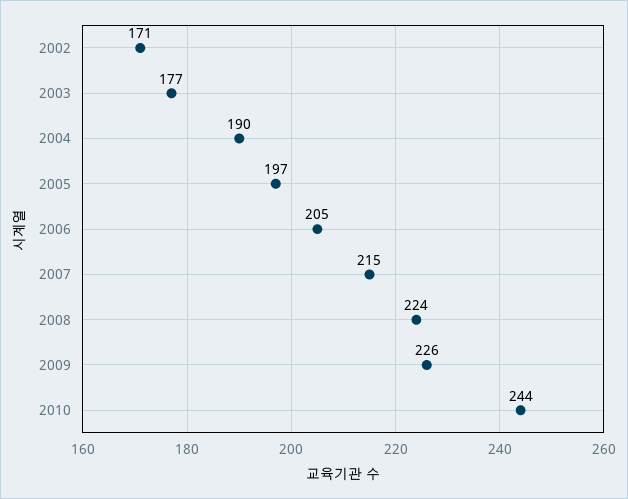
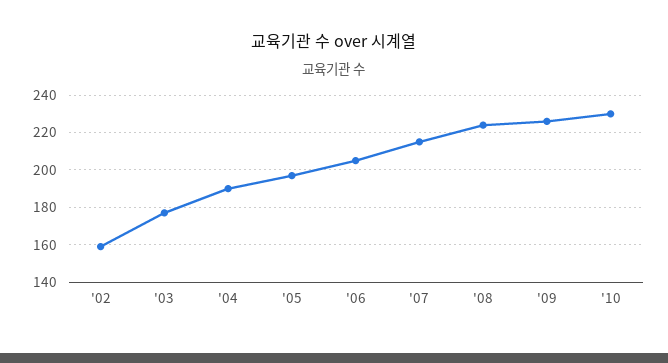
  {
-   "2002": 171,
+   "2002": 160,
    "2003": 177,
    "2004": 190,
    "2005": 197,
    "2006": 205,
    "2007": 215,
    "2008": 224,
    "2009": 226,
-   "2010": 244
+   "2010": 230
  }

